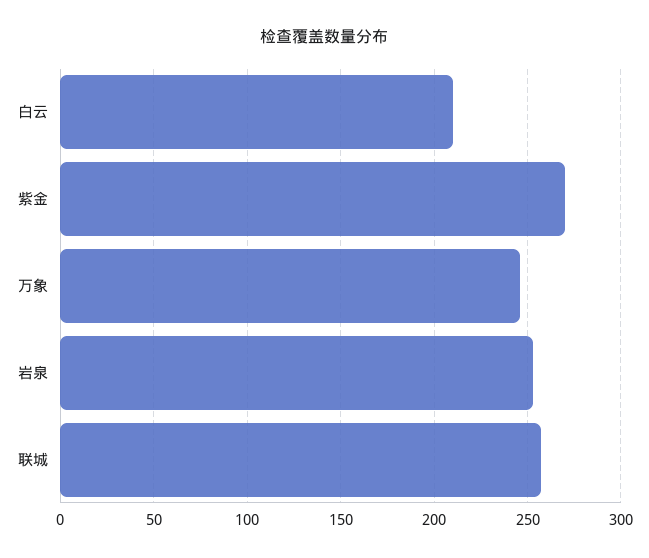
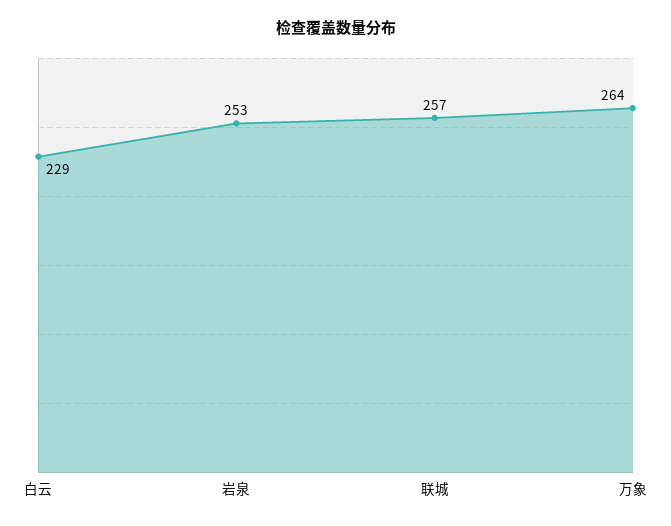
  {
-   "白云": 210,
+   "白云": 229,
-   "紫金": 270,
-   "万象": 245,
+   "万象": 264,
    "岩泉": 253,
    "联城": 257
  }

